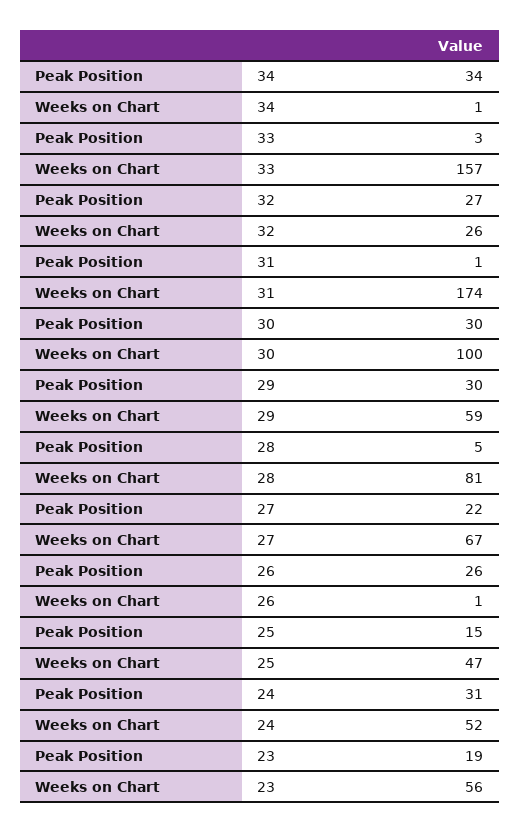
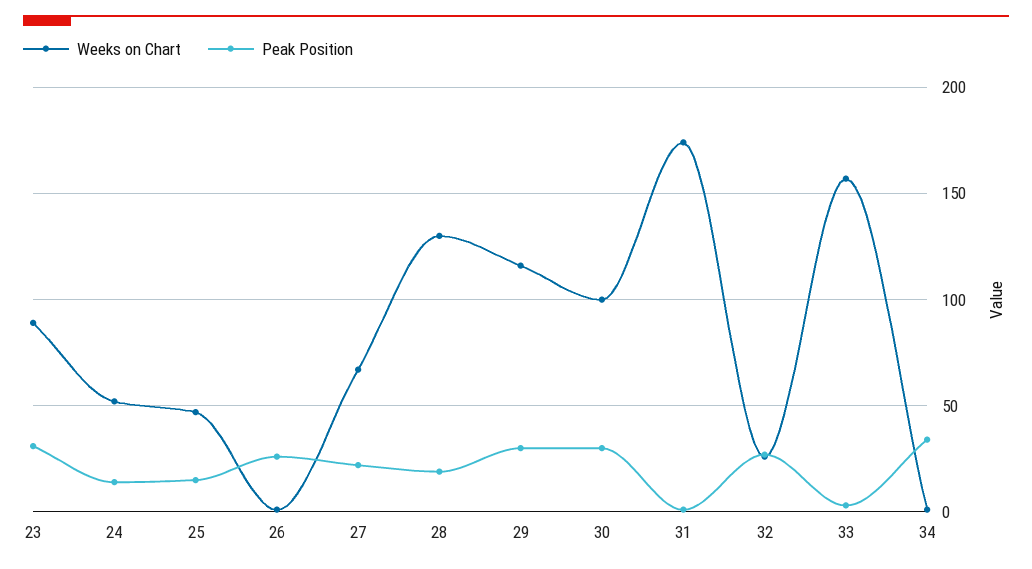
  {
    "Peak Position": {
      "34": 34,
      "33": 3,
      "32": 27,
      "31": 1,
      "30": 30,
      "29": 30,
-     "28": 5,
+     "28": 20,
      "27": 22,
      "26": 26,
      "25": 15,
-     "24": 31,
+     "24": 15,
-     "23": 19
+     "23": 30
    },
    "Weeks on Chart": {
      "34": 1,
      "33": 157,
      "32": 26,
      "31": 174,
      "30": 100,
-     "29": 59,
+     "29": 115,
-     "28": 81,
+     "28": 130,
      "27": 67,
      "26": 1,
      "25": 47,
      "24": 52,
-     "23": 56
+     "23": 90
    }
  }

